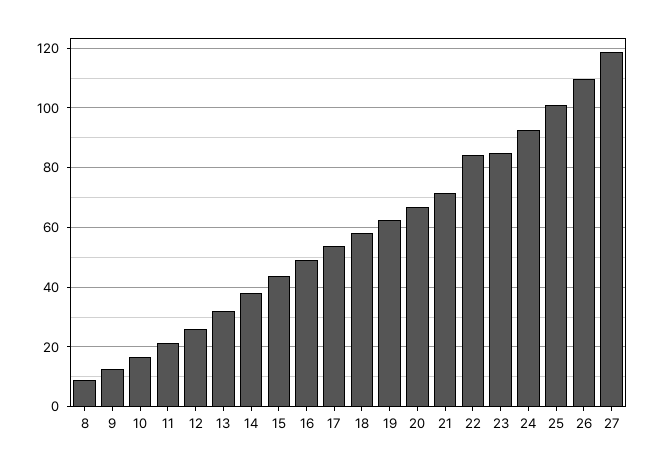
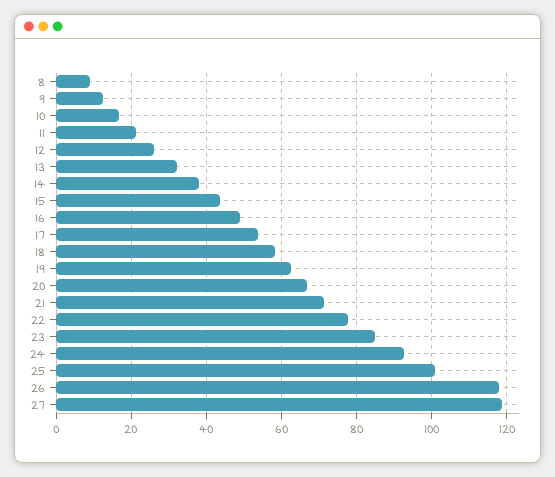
  {
    "8": 10,
    "9": 12,
    "10": 16,
    "11": 22,
    "12": 26,
    "13": 32,
    "14": 38,
    "15": 44,
    "16": 50,
    "17": 54,
    "18": 58,
    "19": 62,
    "20": 66,
    "21": 72,
-   "22": 85,
+   "22": 78,
    "23": 86,
    "24": 92,
    "25": 102,
-   "26": 110,
+   "26": 118,
    "27": 118
  }

